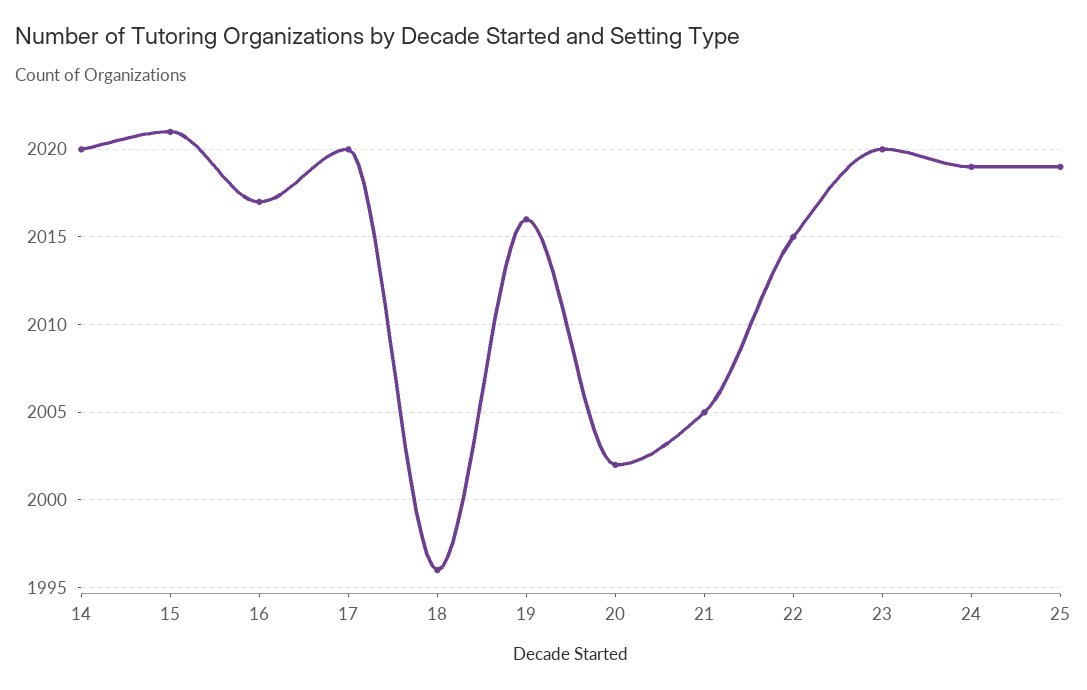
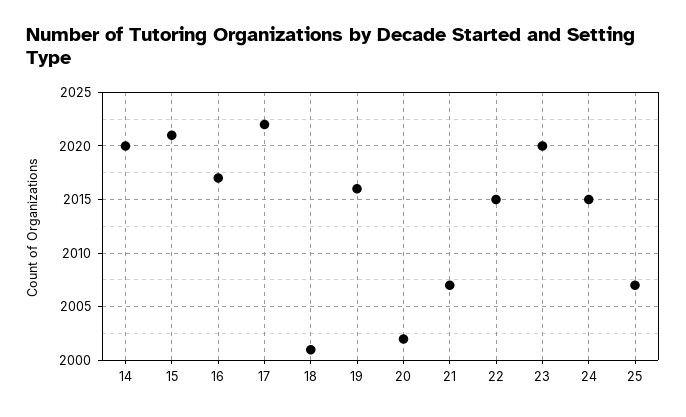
  {
    "14": 2020,
    "15": 2021,
    "16": 2017,
-   "17": 2020,
+   "17": 2022,
-   "18": 1996,
+   "18": 2001,
    "19": 2016,
    "20": 2002,
-   "21": 2005,
+   "21": 2007,
    "22": 2015,
    "23": 2020,
-   "24": 2019,
+   "24": 2015,
-   "25": 2019
+   "25": 2007
  }

